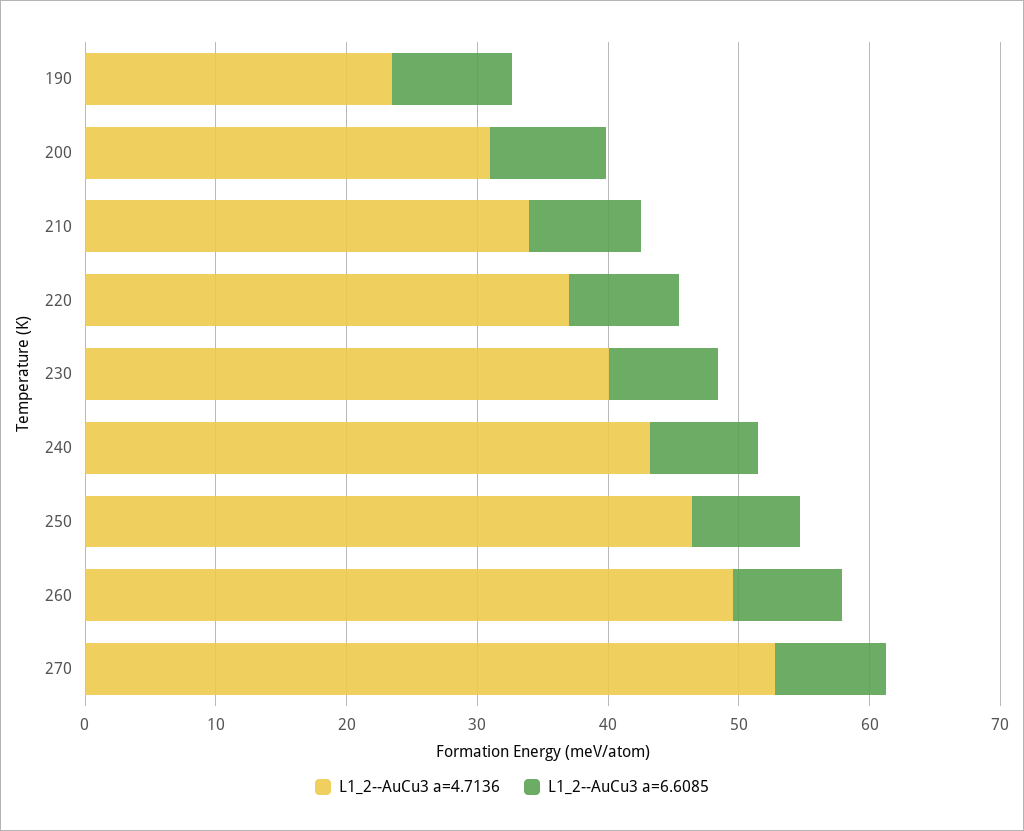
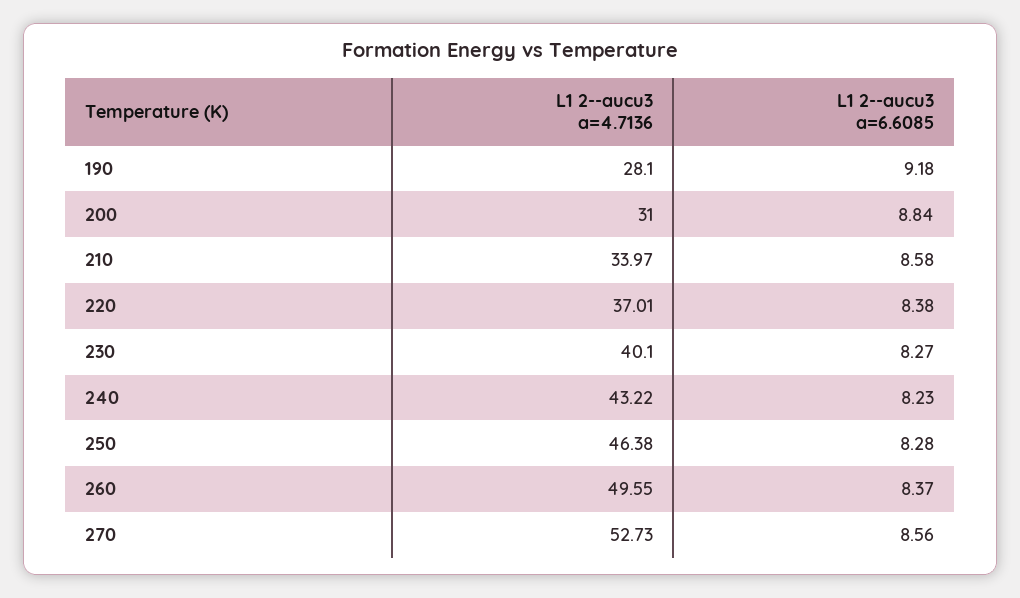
  {
    "L1_2--AuCu3 a=4.7136": {
-     "190": 24,
+     "190": 28.1,
      "200": 31,
      "210": 33.97,
      "220": 37.01,
      "230": 40.1,
      "240": 43.22,
      "250": 46.38,
      "260": 49.55,
      "270": 52.73
    },
    "L1_2--AuCu3 a=6.6085": {
      "190": 9.18,
      "200": 8.84,
      "210": 8.58,
      "220": 8.38,
      "230": 8.27,
      "240": 8.23,
      "250": 8.28,
      "260": 8.37,
      "270": 8.56
    }
  }

